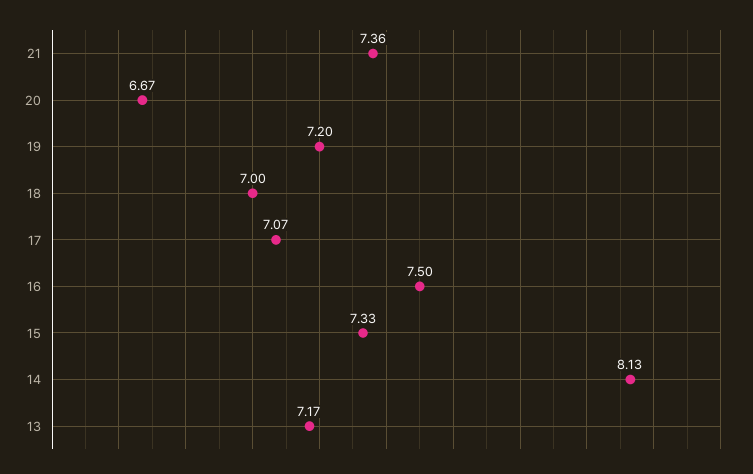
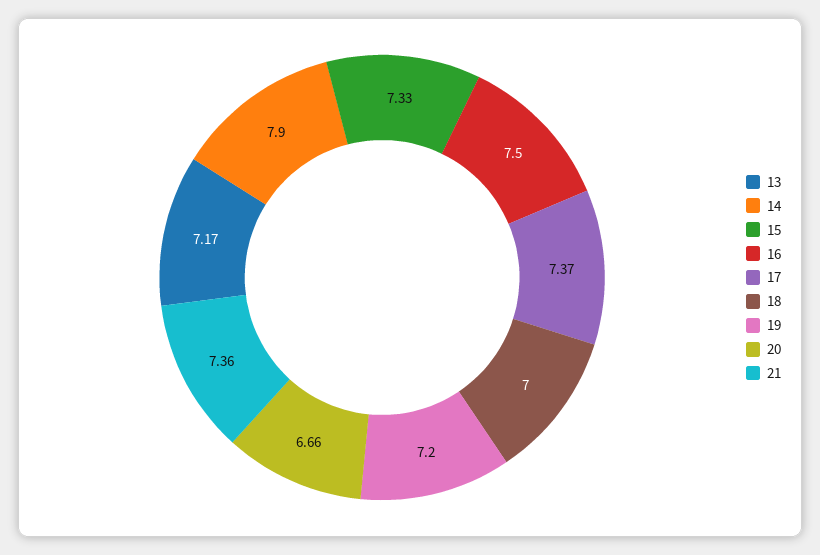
  {
    "21": 7.36,
-   "20": 6.67,
+   "20": 6.66,
    "19": 7.2,
    "18": 7,
-   "17": 7.07,
+   "17": 7.37,
    "16": 7.5,
    "15": 7.33,
-   "14": 8.13,
+   "14": 7.9,
    "13": 7.17
  }

